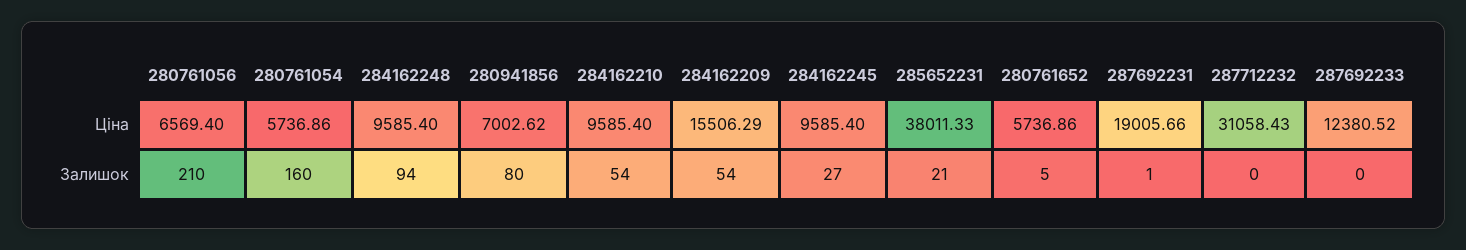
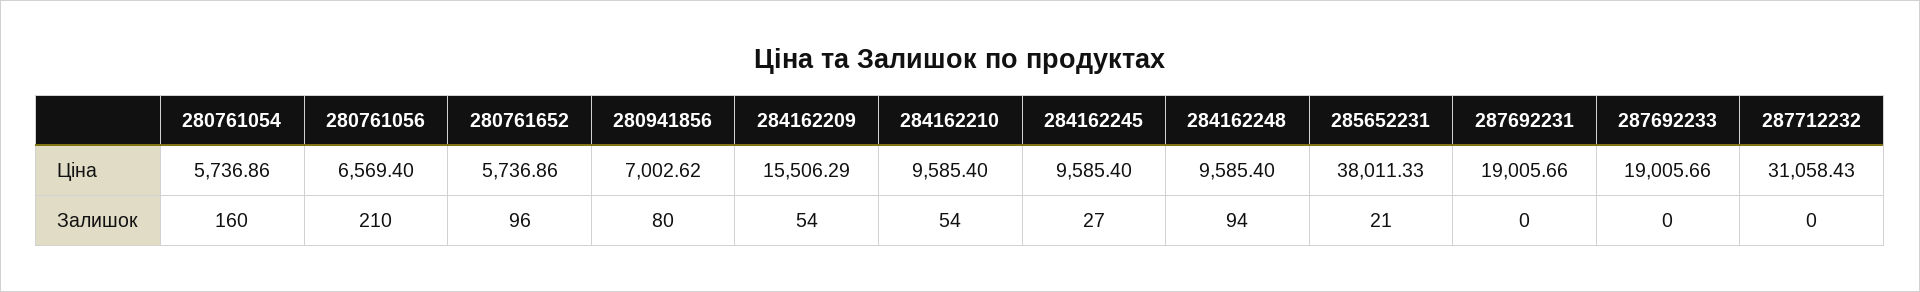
  {
    "280761056": {
      "Ціна": 6569.4,
      "Залишок": 210
    },
    "280761054": {
      "Ціна": 5736.86,
      "Залишок": 160
    },
    "284162248": {
      "Ціна": 9585.4,
      "Залишок": 94
    },
    "280941856": {
      "Ціна": 7002.62,
      "Залишок": 80
    },
    "284162210": {
      "Ціна": 9585.4,
      "Залишок": 54
    },
    "284162209": {
      "Ціна": 15506.29,
      "Залишок": 54
    },
    "284162245": {
      "Ціна": 9585.4,
      "Залишок": 27
    },
    "285652231": {
      "Ціна": 38011.33,
      "Залишок": 21
    },
    "280761652": {
      "Ціна": 5736.86,
-     "Залишок": 5
+     "Залишок": 96
    },
    "287692231": {
      "Ціна": 19005.66,
-     "Залишок": 1
+     "Залишок": 0
    },
    "287712232": {
      "Ціна": 31058.43,
      "Залишок": 0
    },
    "287692233": {
-     "Ціна": 12380.52,
+     "Ціна": 19005.66,
      "Залишок": 0
    }
  }

